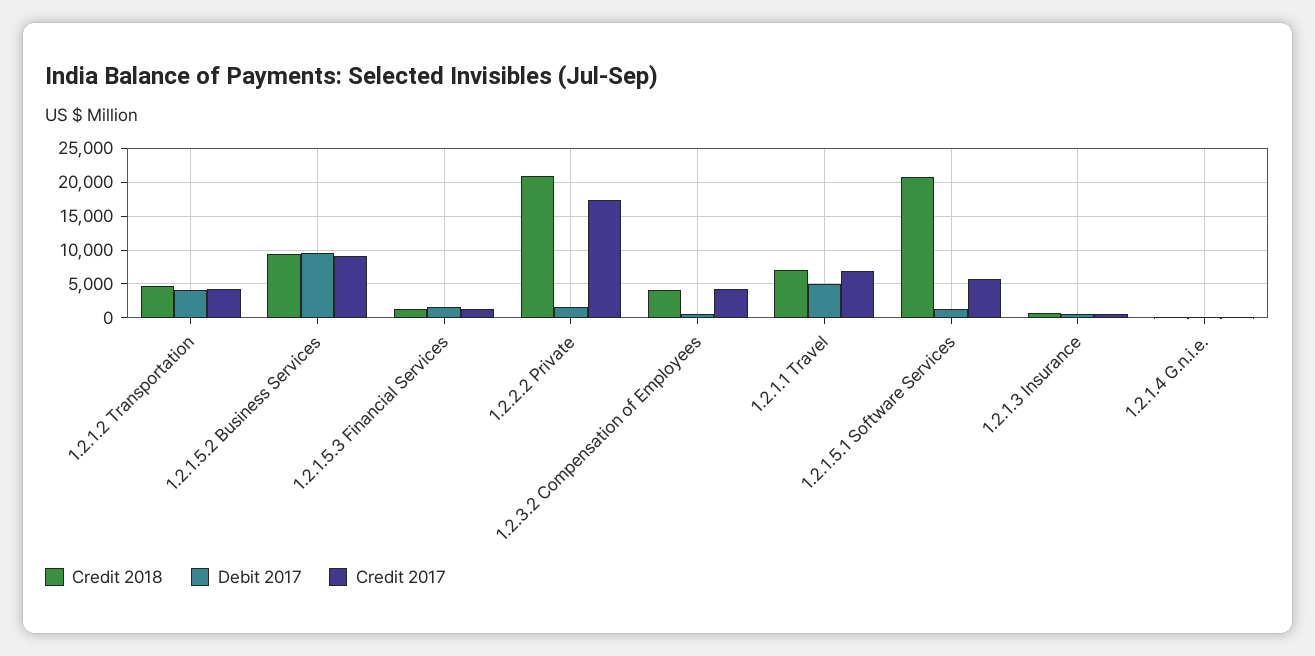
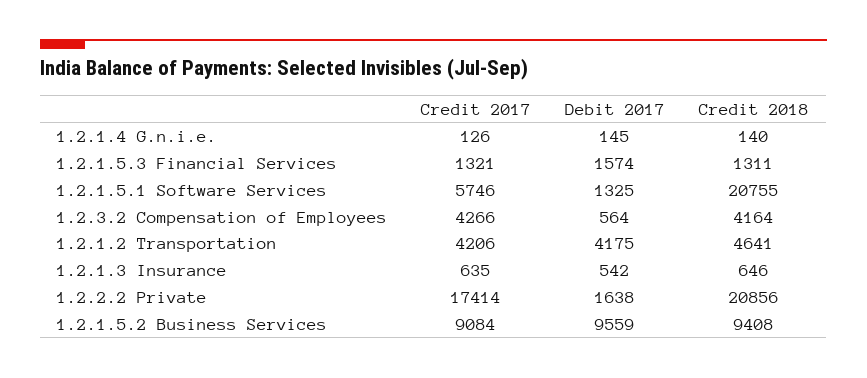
  {
    "Credit 2018": {
      "1.2.1.2 Transportation": 4641,
      "1.2.1.5.2 Business Services": 9408,
      "1.2.1.5.3 Financial Services": 1311,
      "1.2.2.2 Private": 20856,
      "1.2.3.2 Compensation of Employees": 4164,
-     "1.2.1.1 Travel": 7000,
      "1.2.1.5.1 Software Services": 20755,
      "1.2.1.3 Insurance": 646,
      "1.2.1.4 G.n.i.e.": 140
    },
    "Debit 2017": {
      "1.2.1.2 Transportation": 4175,
      "1.2.1.5.2 Business Services": 9559,
      "1.2.1.5.3 Financial Services": 1574,
      "1.2.2.2 Private": 1638,
      "1.2.3.2 Compensation of Employees": 564,
-     "1.2.1.1 Travel": 5000,
      "1.2.1.5.1 Software Services": 1325,
      "1.2.1.3 Insurance": 542,
      "1.2.1.4 G.n.i.e.": 145
    },
    "Credit 2017": {
      "1.2.1.2 Transportation": 4206,
      "1.2.1.5.2 Business Services": 9084,
      "1.2.1.5.3 Financial Services": 1321,
      "1.2.2.2 Private": 17414,
      "1.2.3.2 Compensation of Employees": 4266,
-     "1.2.1.1 Travel": 7000,
      "1.2.1.5.1 Software Services": 5746,
      "1.2.1.3 Insurance": 635,
      "1.2.1.4 G.n.i.e.": 126
    }
  }

